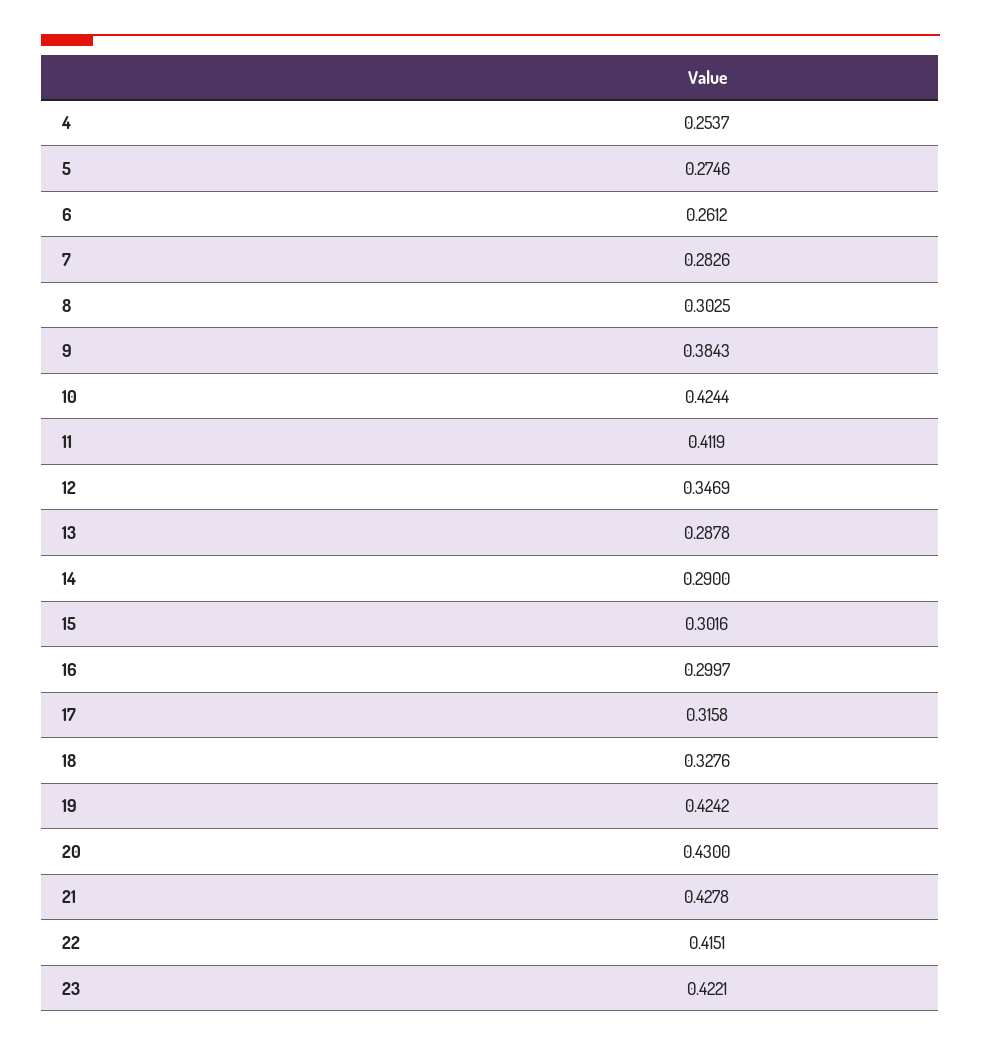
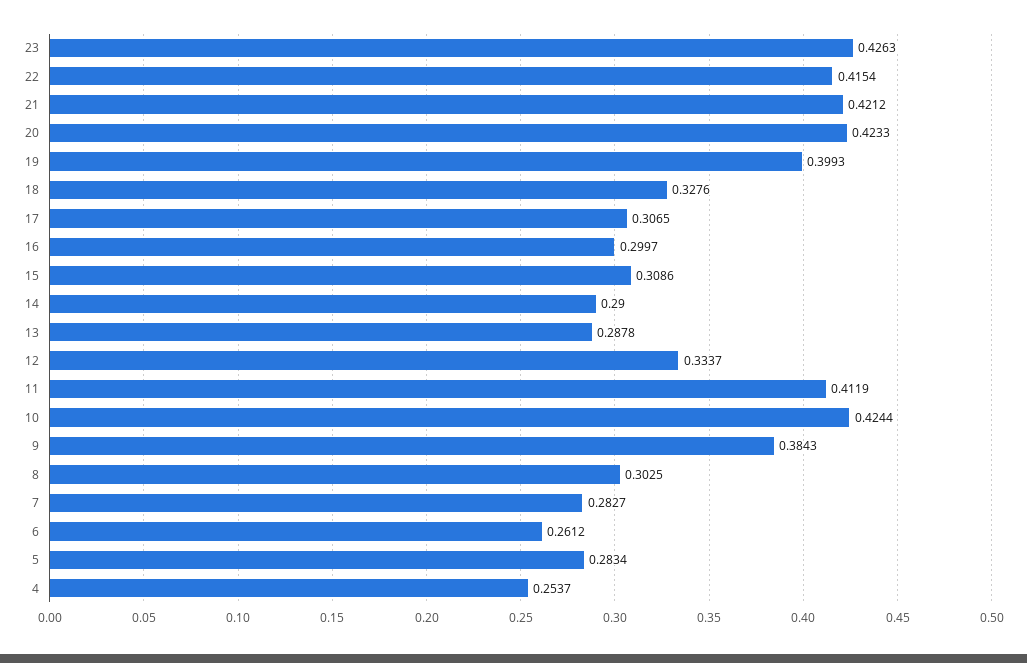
  {
    "4": 0.2537,
-   "5": 0.2746,
+   "5": 0.2834,
    "6": 0.2612,
-   "7": 0.2826,
+   "7": 0.2827,
    "8": 0.3025,
    "9": 0.3843,
    "10": 0.4244,
    "11": 0.4119,
-   "12": 0.3469,
+   "12": 0.3337,
    "13": 0.2878,
    "14": 0.29,
-   "15": 0.3016,
+   "15": 0.3086,
    "16": 0.2997,
-   "17": 0.3158,
+   "17": 0.3065,
    "18": 0.3276,
-   "19": 0.4242,
+   "19": 0.3993,
-   "20": 0.43,
+   "20": 0.4233,
-   "21": 0.4278,
+   "21": 0.4212,
-   "22": 0.4151,
+   "22": 0.4154,
-   "23": 0.4221
+   "23": 0.4263
  }

